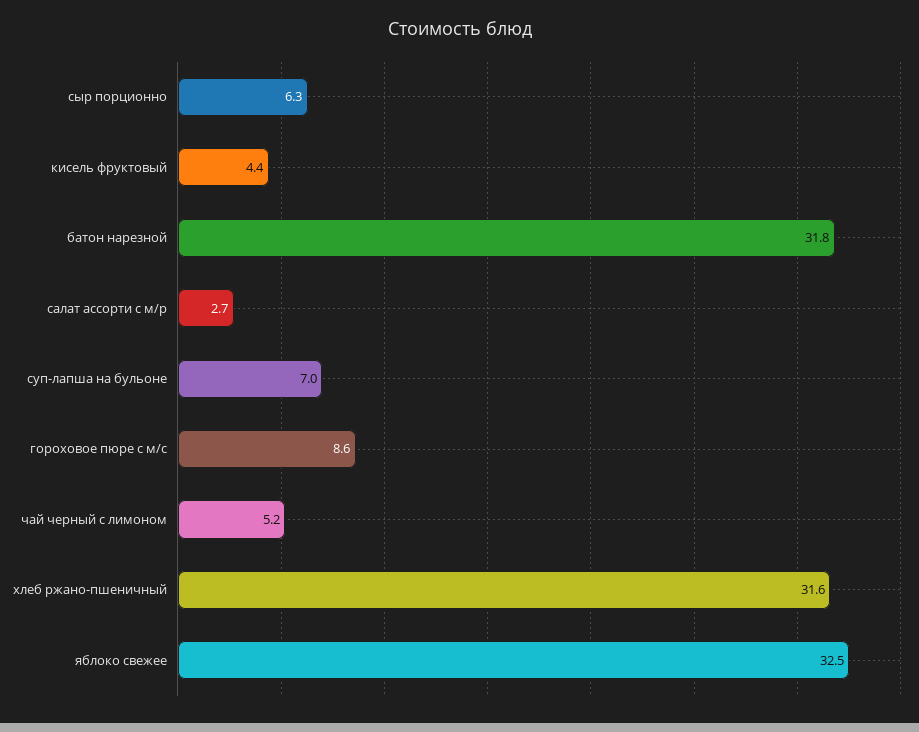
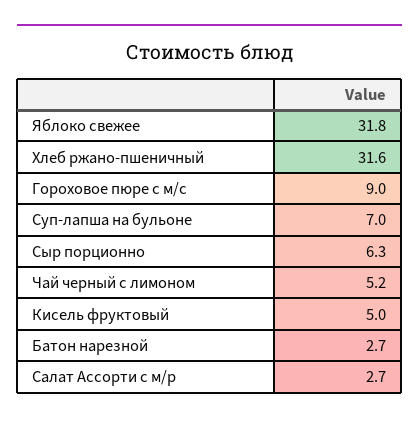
  {
    "сыр порционно": 6.3,
-   "кисель фруктовый": 4.4,
+   "кисель фруктовый": 5,
-   "батон нарезной": 31.8,
+   "батон нарезной": 2.7,
    "салат ассорти с м/р": 2.7,
    "суп-лапша на бульоне": 7,
-   "гороховое пюре с м/с": 8.6,
+   "гороховое пюре с м/с": 9,
    "чай черный с лимоном": 5.2,
    "хлеб ржано-пшеничный": 31.6,
-   "яблоко свежее": 32.5
+   "яблоко свежее": 31.8
  }

